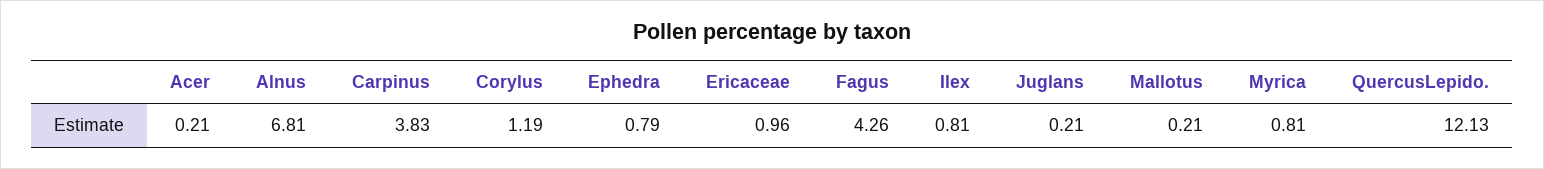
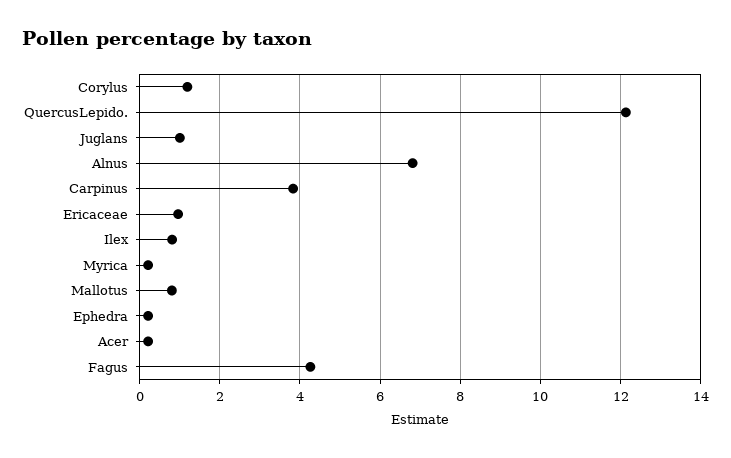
  {
    "Acer": 0.21,
    "Alnus": 6.81,
    "Carpinus": 3.83,
    "Corylus": 1.19,
-   "Ephedra": 0.79,
+   "Ephedra": 0.2,
    "Ericaceae": 0.96,
    "Fagus": 4.26,
    "Ilex": 0.81,
-   "Juglans": 0.21,
+   "Juglans": 1,
-   "Mallotus": 0.21,
+   "Mallotus": 0.8,
-   "Myrica": 0.81,
+   "Myrica": 0.2,
    "QuercusLepido.": 12.13
  }

